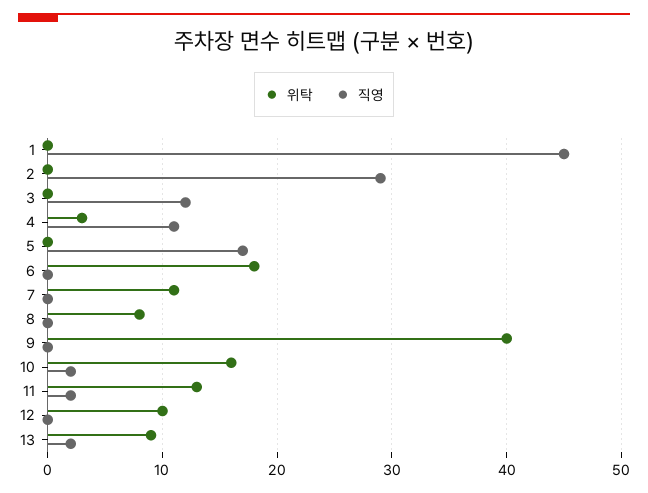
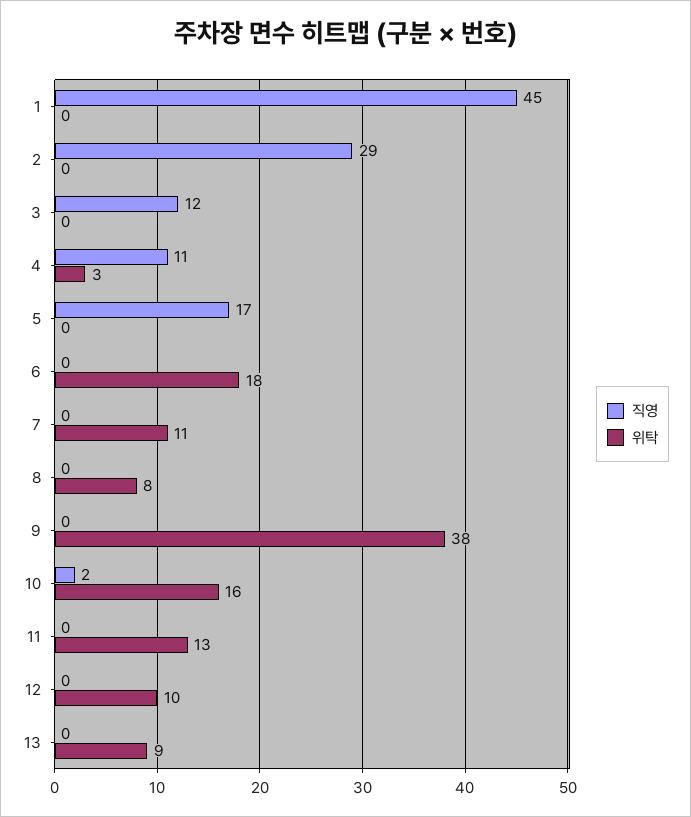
  {
    "위탁": {
      "1": 0,
      "2": 0,
      "3": 0,
      "4": 3,
      "5": 0,
      "6": 18,
      "7": 11,
      "8": 8,
-     "9": 40,
+     "9": 38,
      "10": 16,
      "11": 13,
      "12": 10,
      "13": 9
    },
    "직영": {
      "1": 45,
      "2": 29,
      "3": 12,
      "4": 11,
      "5": 17,
      "6": 0,
      "7": 0,
      "8": 0,
      "9": 0,
      "10": 2,
-     "11": 2,
+     "11": 0,
      "12": 0,
-     "13": 2
+     "13": 0
    }
  }

